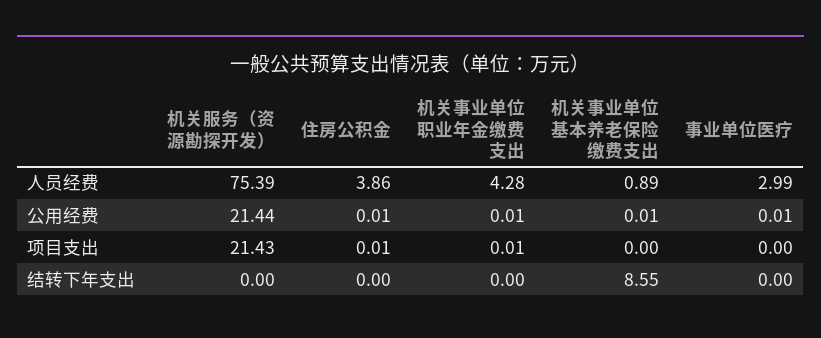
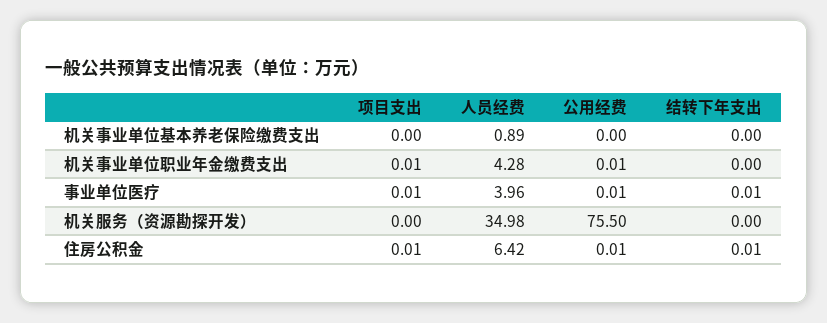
  {
    "机关服务（资源勘探开发）": {
-     "人员经费": 75.39,
+     "人员经费": 34.98,
-     "公用经费": 21.44,
+     "公用经费": 75.5,
-     "项目支出": 21.43,
+     "项目支出": 0,
      "结转下年支出": 0
    },
    "住房公积金": {
-     "人员经费": 3.86,
+     "人员经费": 6.42,
      "公用经费": 0.01,
      "项目支出": 0.01,
-     "结转下年支出": 0
+     "结转下年支出": 0.01
    },
    "机关事业单位职业年金缴费支出": {
      "人员经费": 4.28,
      "公用经费": 0.01,
      "项目支出": 0.01,
      "结转下年支出": 0
    },
    "机关事业单位基本养老保险缴费支出": {
      "人员经费": 0.89,
-     "公用经费": 0.01,
+     "公用经费": 0,
      "项目支出": 0,
-     "结转下年支出": 8.55
+     "结转下年支出": 0
    },
    "事业单位医疗": {
-     "人员经费": 2.99,
+     "人员经费": 3.96,
      "公用经费": 0.01,
-     "项目支出": 0,
+     "项目支出": 0.01,
-     "结转下年支出": 0
+     "结转下年支出": 0.01
    }
  }

